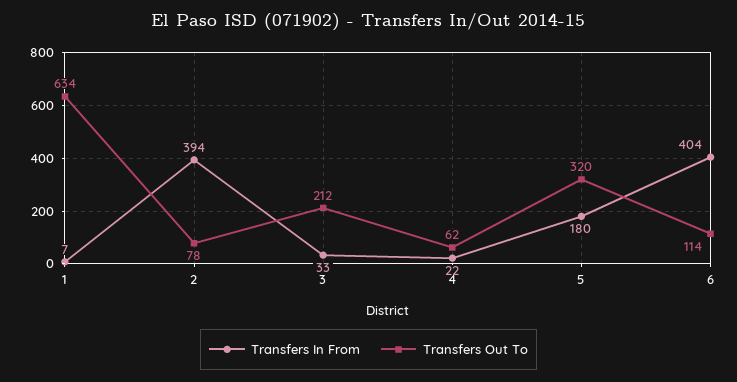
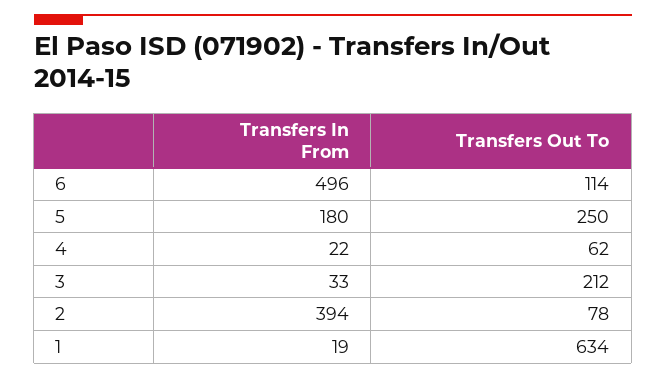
  {
    "Transfers In From": {
-     "1": 7,
+     "1": 19,
      "2": 394,
      "3": 33,
      "4": 22,
      "5": 180,
-     "6": 404
+     "6": 496
    },
    "Transfers Out To": {
      "1": 634,
      "2": 78,
      "3": 212,
      "4": 62,
-     "5": 320,
+     "5": 250,
      "6": 114
    }
  }

